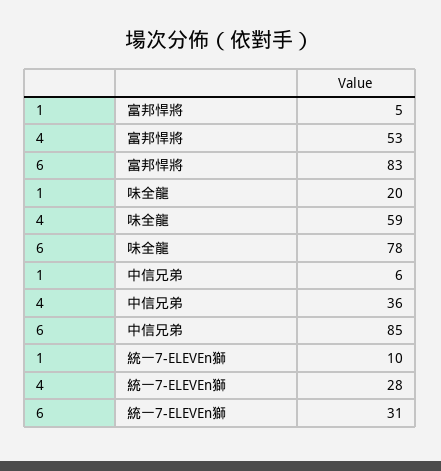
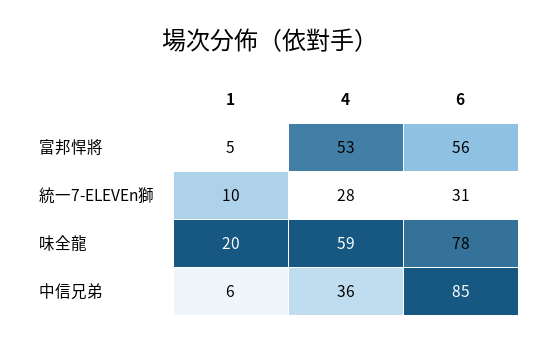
  {
    "1": {
      "富邦悍將": 5,
      "味全龍": 20,
      "中信兄弟": 6,
      "統一7-ELEVEn獅": 10
    },
    "4": {
      "富邦悍將": 53,
      "味全龍": 59,
      "中信兄弟": 36,
      "統一7-ELEVEn獅": 28
    },
    "6": {
-     "富邦悍將": 83,
+     "富邦悍將": 56,
      "味全龍": 78,
      "中信兄弟": 85,
      "統一7-ELEVEn獅": 31
    }
  }

